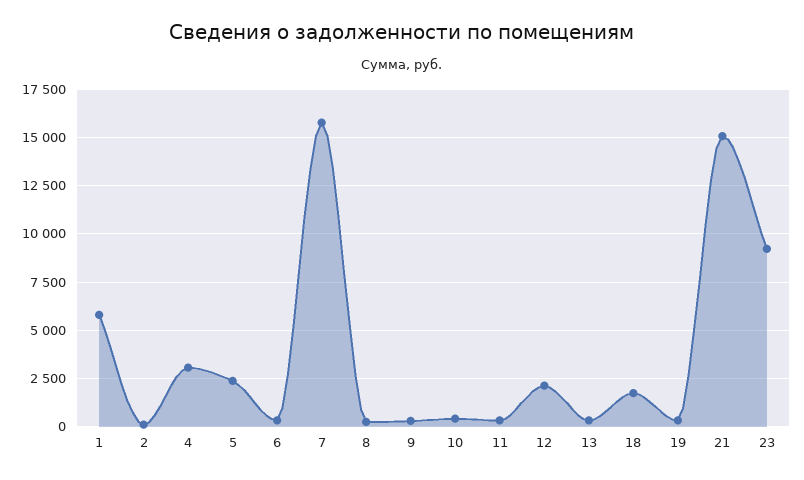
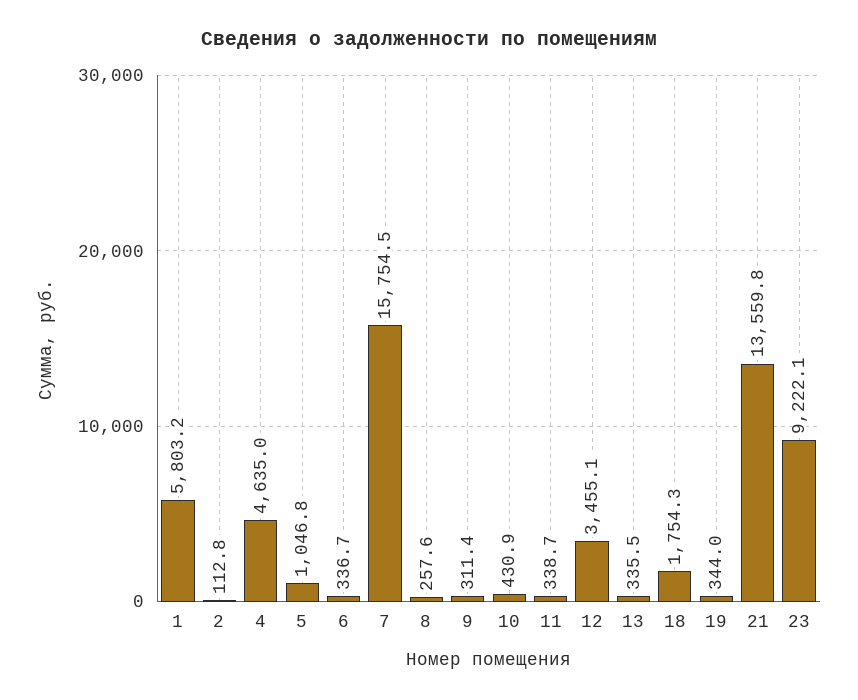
  {
    "1": 5803.2,
    "2": 112.8,
-   "4": 3000,
+   "4": 4635,
-   "5": 2500,
+   "5": 1046.8,
    "6": 336.7,
    "7": 15754.5,
    "8": 257.6,
    "9": 311.4,
    "10": 430.9,
    "11": 338.7,
-   "12": 2000,
+   "12": 3455.1,
    "13": 335.5,
    "18": 1754.3,
    "19": 344,
-   "21": 15000,
+   "21": 13559.8,
    "23": 9222.1
  }

